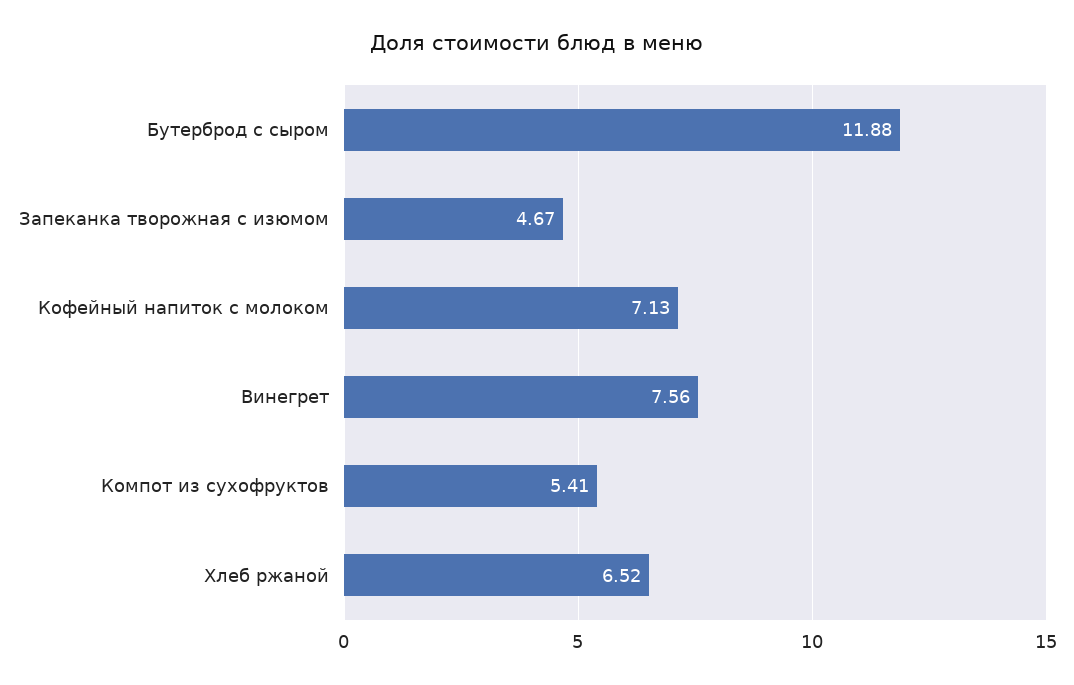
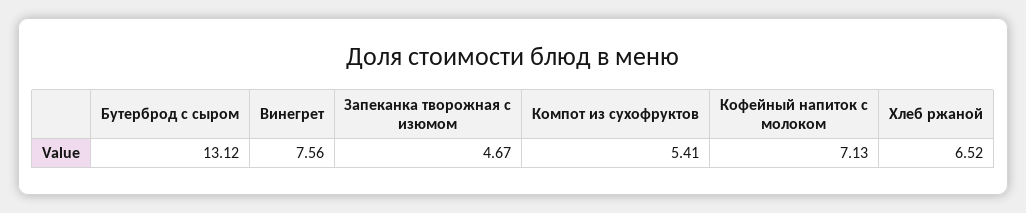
  {
-   "Бутерброд с сыром": 11.88,
+   "Бутерброд с сыром": 13.12,
    "Запеканка творожная с изюмом": 4.67,
    "Кофейный напиток с молоком": 7.13,
    "Винегрет": 7.56,
    "Компот из сухофруктов": 5.41,
    "Хлеб ржаной": 6.52
  }

